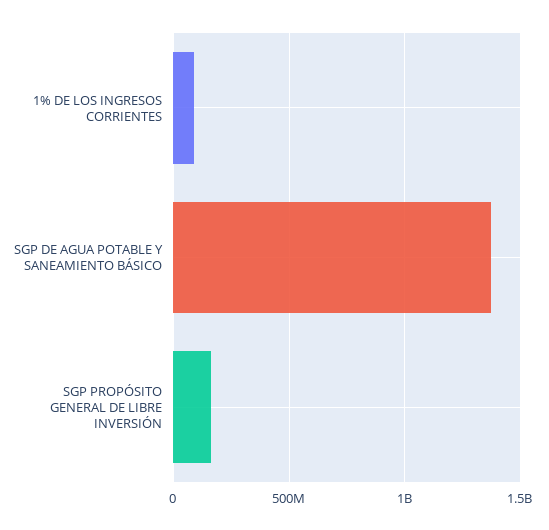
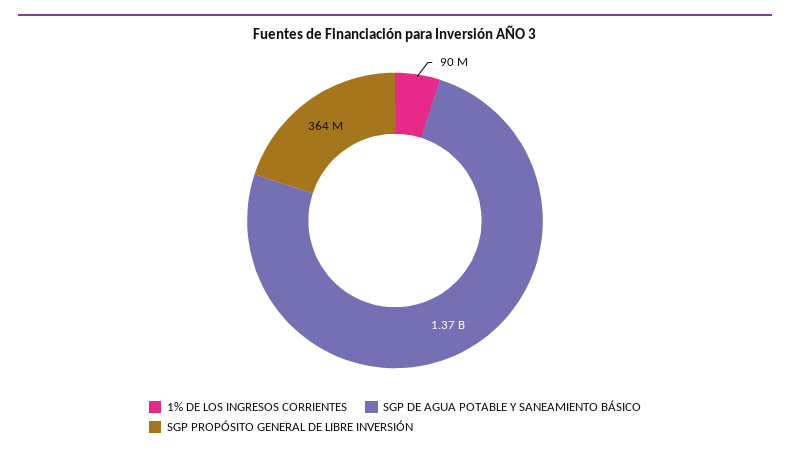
  {
    "1% DE LOS INGRESOS CORRIENTES": 90000000,
    "SGP DE AGUA POTABLE Y SANEAMIENTO BÁSICO": 1370000000,
-   "SGP PROPÓSITO GENERAL DE LIBRE INVERSIÓN": 150000000
+   "SGP PROPÓSITO GENERAL DE LIBRE INVERSIÓN": 364000000
  }

